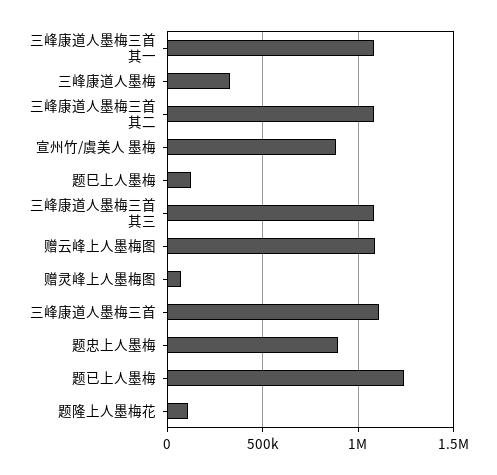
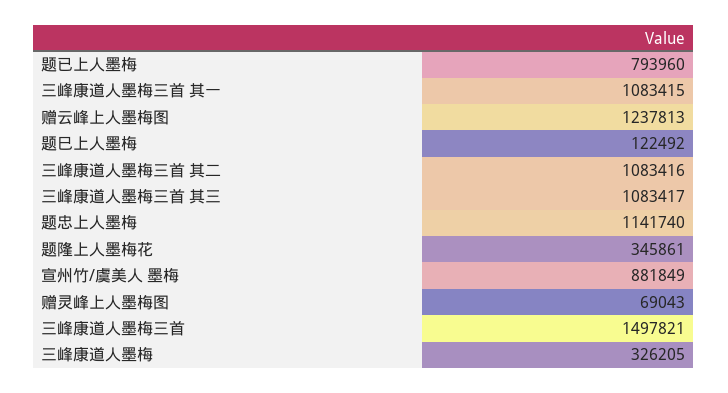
  {
    "三峰康道人墨梅三首 其一": 1083415,
    "三峰康道人墨梅": 326205,
    "三峰康道人墨梅三首 其二": 1083416,
    "宣州竹/虞美人 墨梅": 881849,
    "题巳上人墨梅": 122492,
    "三峰康道人墨梅三首 其三": 1083417,
-   "赠云峰上人墨梅图": 1100000,
+   "赠云峰上人墨梅图": 1237813,
    "赠灵峰上人墨梅图": 69043,
-   "三峰康道人墨梅三首": 1100000,
+   "三峰康道人墨梅三首": 1497821,
-   "题忠上人墨梅": 900000,
+   "题忠上人墨梅": 1141740,
-   "题已上人墨梅": 1250000,
+   "题已上人墨梅": 793960,
-   "题隆上人墨梅花": 100000
+   "题隆上人墨梅花": 345861
  }

